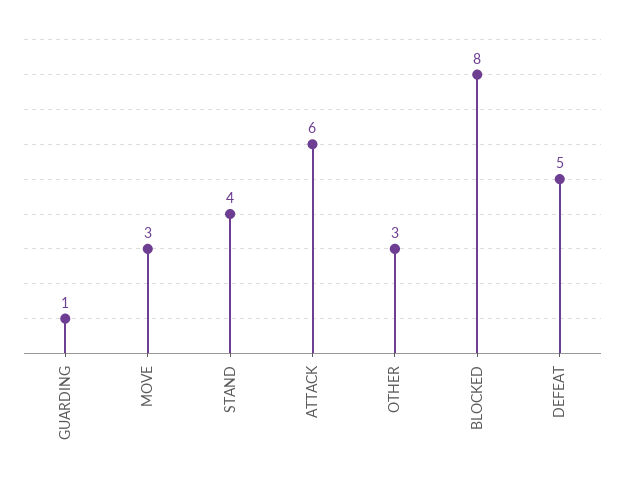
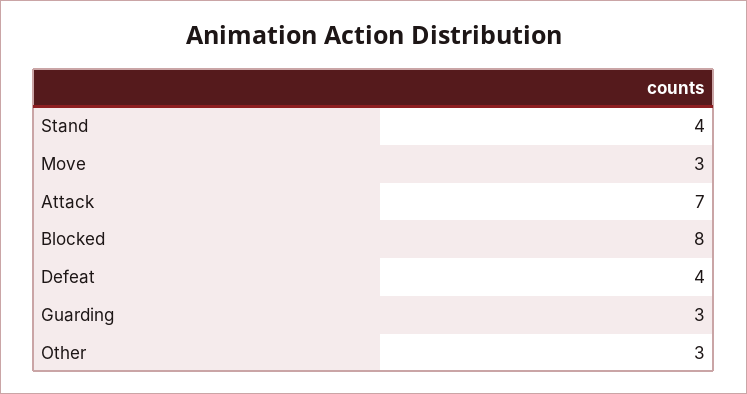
  {
-   "GUARDING": 1,
+   "GUARDING": 3,
    "MOVE": 3,
    "STAND": 4,
-   "ATTACK": 6,
+   "ATTACK": 7,
    "OTHER": 3,
    "BLOCKED": 8,
-   "DEFEAT": 5
+   "DEFEAT": 4
  }

